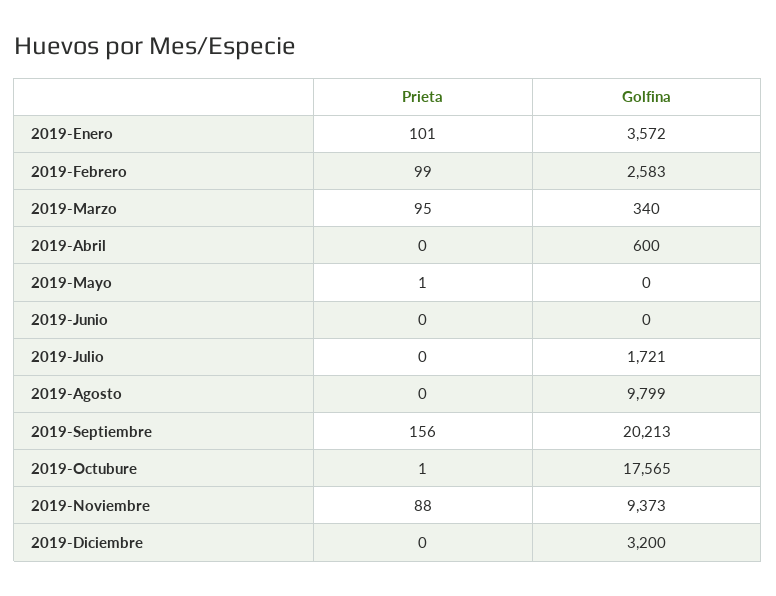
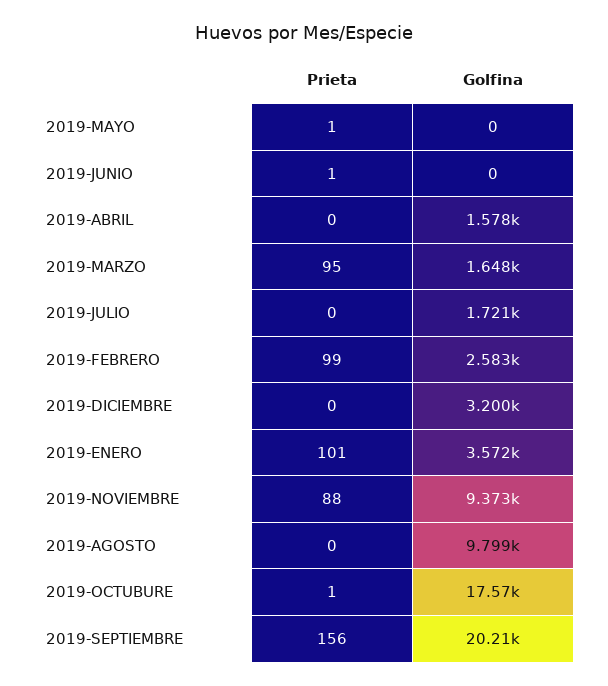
  {
    "Prieta": {
      "2019-Enero": 101,
      "2019-Febrero": 99,
      "2019-Marzo": 95,
      "2019-Abril": 0,
      "2019-Mayo": 1,
-     "2019-Junio": 0,
+     "2019-Junio": 1,
      "2019-Julio": 0,
      "2019-Agosto": 0,
      "2019-Septiembre": 156,
      "2019-Octubure": 1,
      "2019-Noviembre": 88,
      "2019-Diciembre": 0
    },
    "Golfina": {
      "2019-Enero": 3572,
      "2019-Febrero": 2583,
-     "2019-Marzo": 340,
+     "2019-Marzo": 1648,
-     "2019-Abril": 600,
+     "2019-Abril": 1578,
      "2019-Mayo": 0,
      "2019-Junio": 0,
      "2019-Julio": 1721,
      "2019-Agosto": 9799,
      "2019-Septiembre": 20213,
      "2019-Octubure": 17565,
      "2019-Noviembre": 9373,
      "2019-Diciembre": 3200
    }
  }

